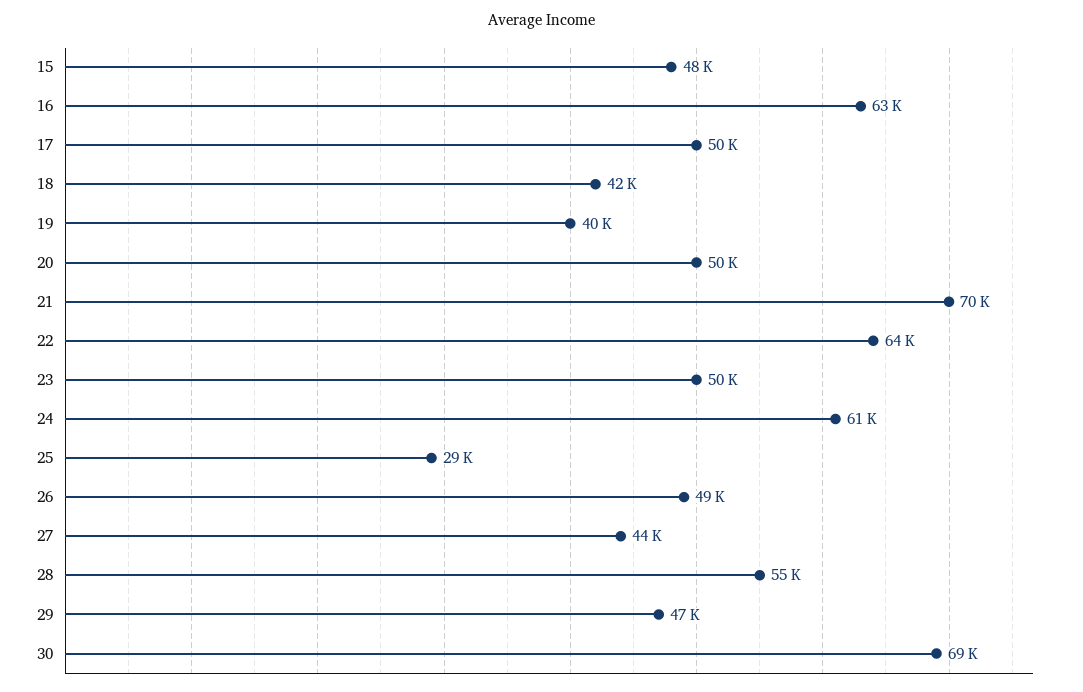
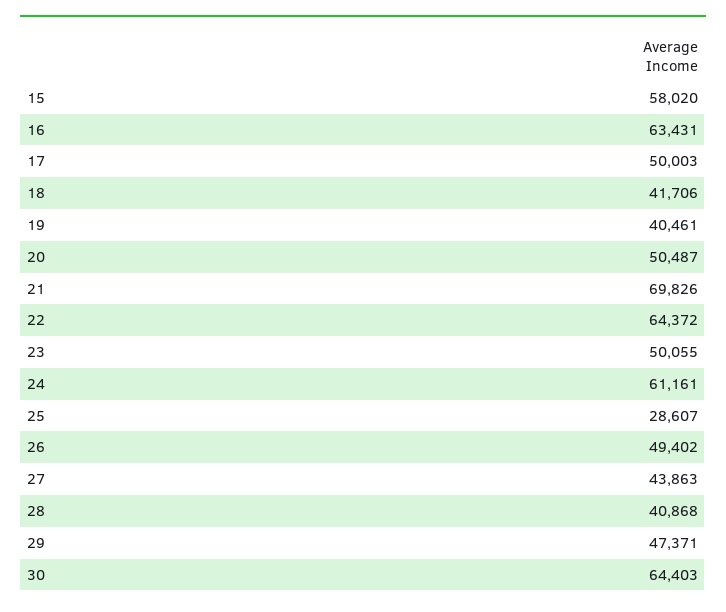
  {
-   "15": 48000,
+   "15": 58020,
    "16": 63431,
    "17": 50003,
    "18": 41706,
    "19": 40461,
    "20": 50487,
    "21": 69826,
    "22": 64372,
    "23": 50055,
    "24": 61161,
    "25": 28607,
    "26": 49402,
    "27": 43863,
-   "28": 55000,
+   "28": 40868,
    "29": 47371,
-   "30": 69000
+   "30": 64403
  }

